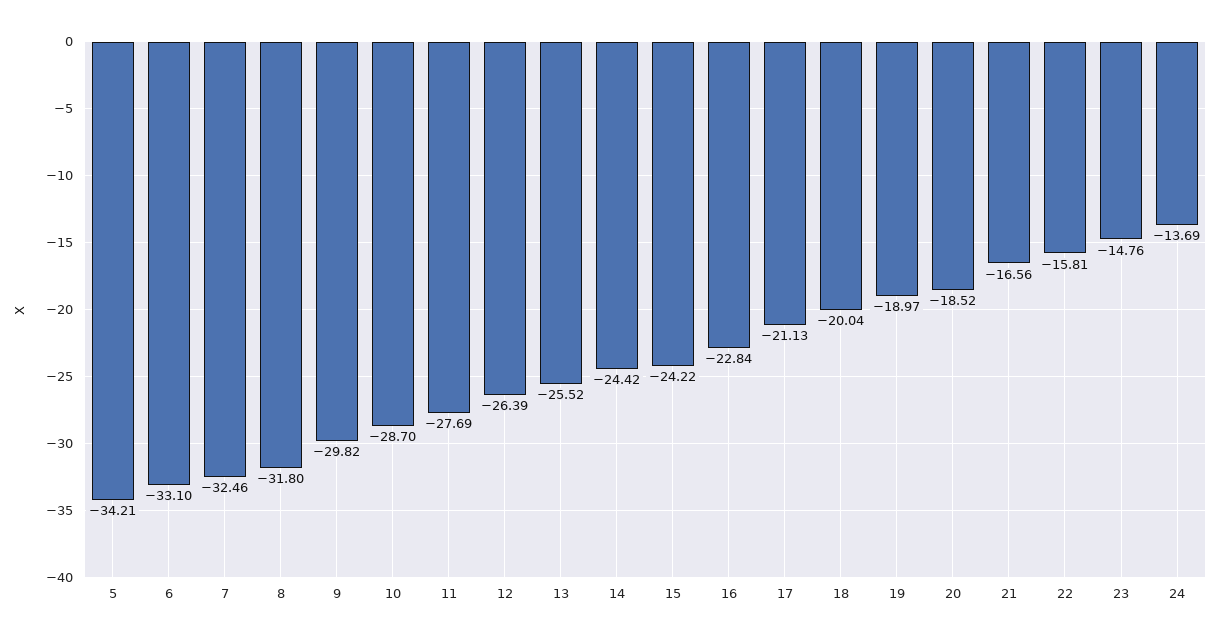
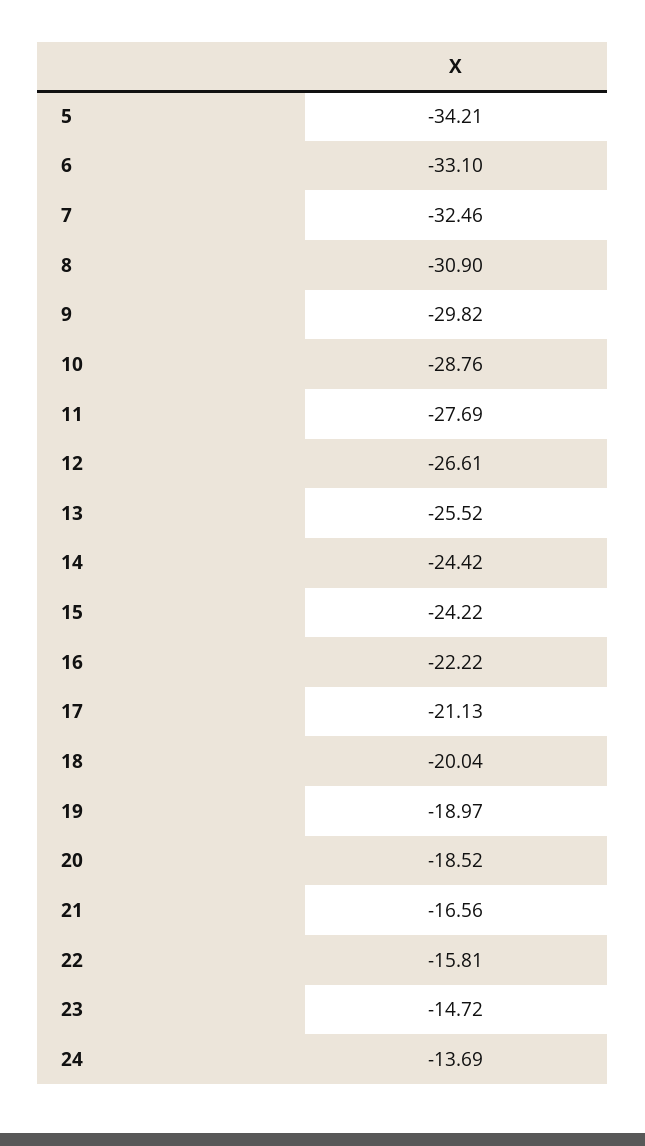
  {
    "5": -34.21,
    "6": -33.1,
    "7": -32.46,
-   "8": -31.8,
+   "8": -30.9,
    "9": -29.82,
-   "10": -28.7,
+   "10": -28.76,
    "11": -27.69,
-   "12": -26.39,
+   "12": -26.61,
    "13": -25.52,
    "14": -24.42,
    "15": -24.22,
-   "16": -22.84,
+   "16": -22.22,
    "17": -21.13,
    "18": -20.04,
    "19": -18.97,
    "20": -18.52,
    "21": -16.56,
    "22": -15.81,
-   "23": -14.76,
+   "23": -14.72,
    "24": -13.69
  }

